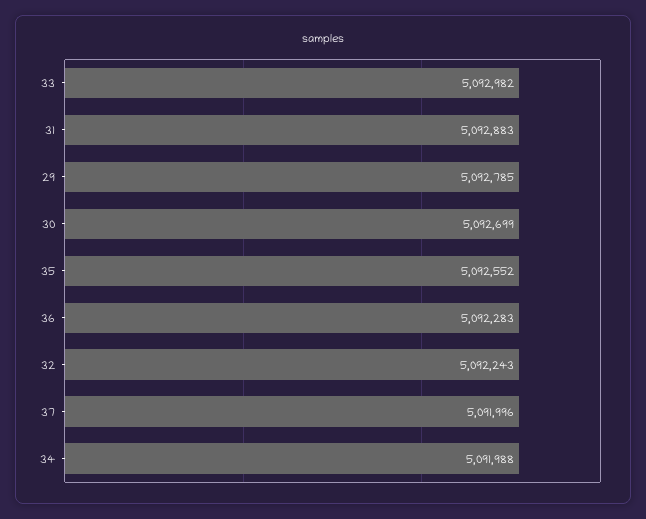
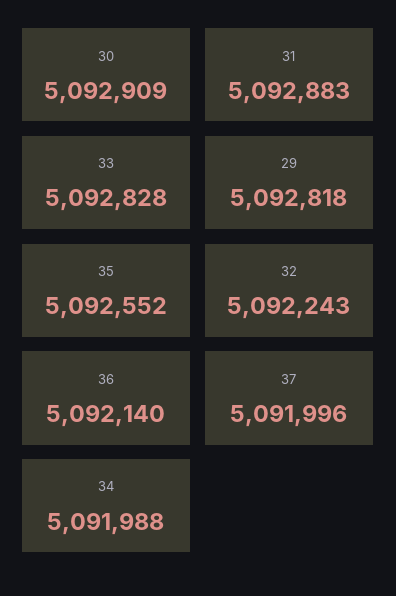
  {
-   "33": 5092982,
+   "33": 5092828,
    "31": 5092883,
-   "29": 5092785,
+   "29": 5092818,
-   "30": 5092699,
+   "30": 5092909,
    "35": 5092552,
-   "36": 5092283,
+   "36": 5092140,
    "32": 5092243,
    "37": 5091996,
    "34": 5091988
  }

